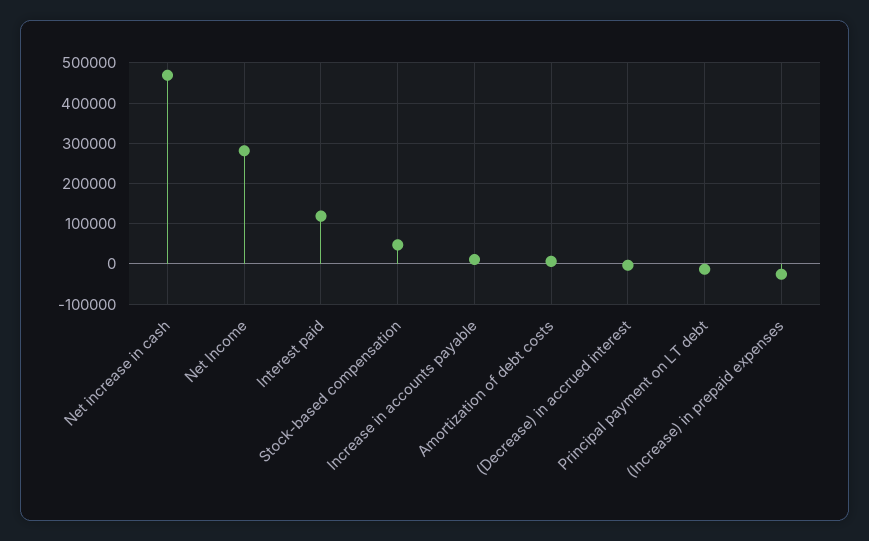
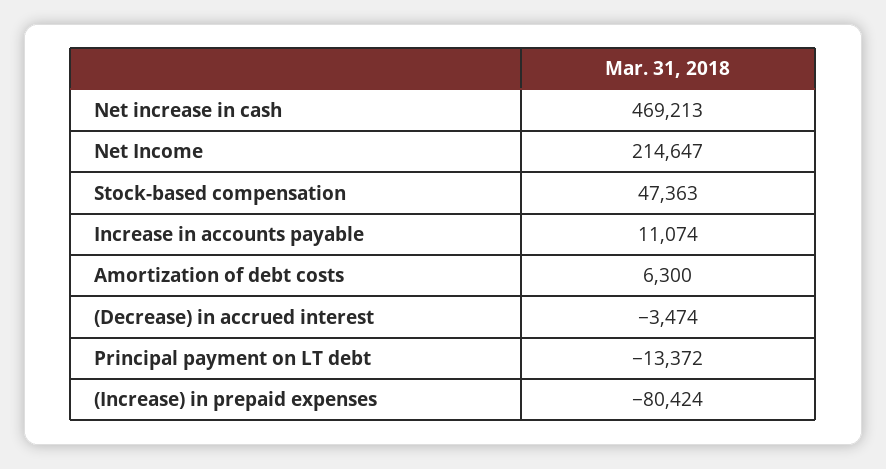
  {
    "Net increase in cash": 469213,
-   "Net Income": 280000,
+   "Net Income": 214647,
-   "Interest paid": 120000,
    "Stock-based compensation": 47363,
    "Increase in accounts payable": 11074,
    "Amortization of debt costs": 6300,
    "(Decrease) in accrued interest": -3474,
    "Principal payment on LT debt": -13372,
-   "(Increase) in prepaid expenses": -20000
+   "(Increase) in prepaid expenses": -80424
  }

